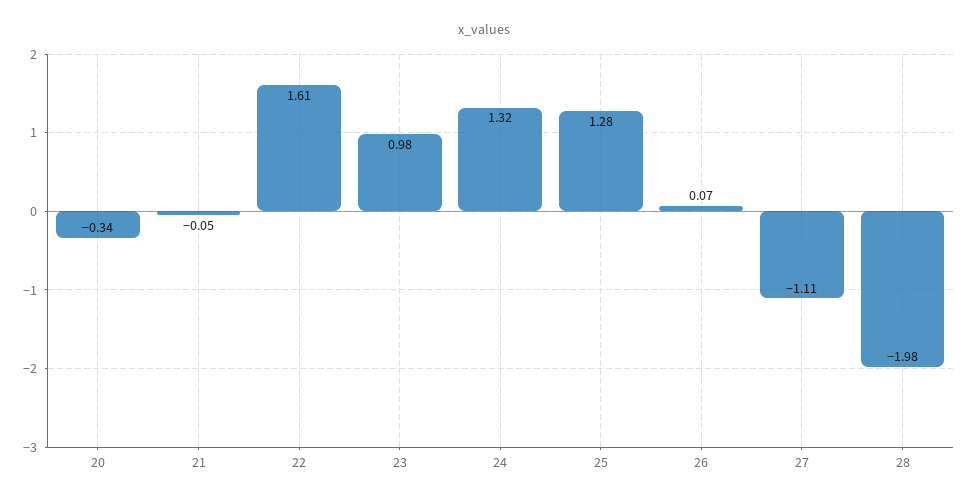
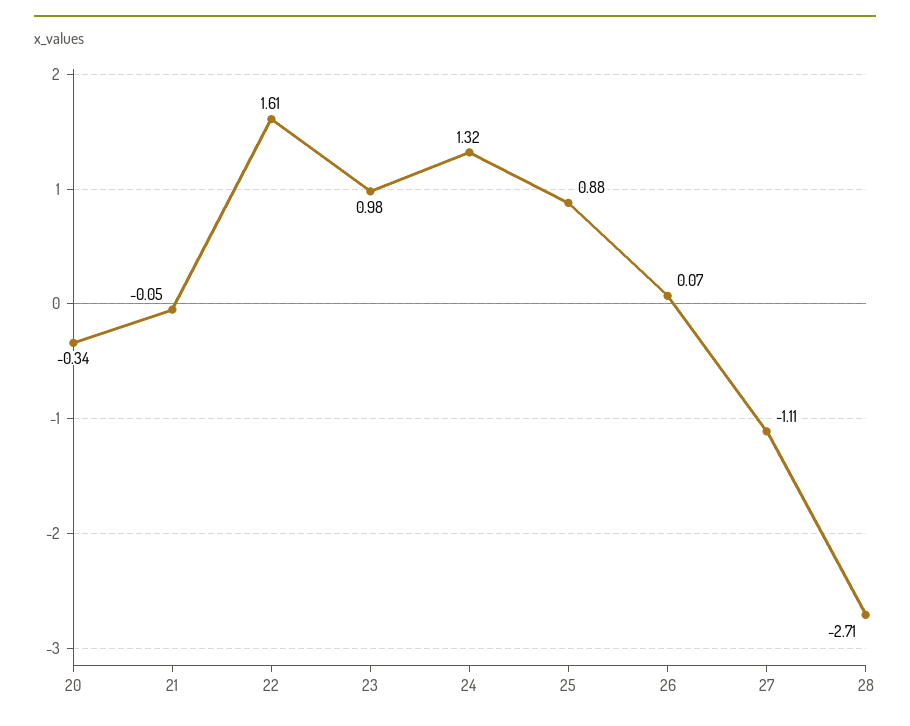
  {
    "20": -0.34,
    "21": -0.05,
    "22": 1.61,
    "23": 0.98,
    "24": 1.32,
-   "25": 1.28,
+   "25": 0.88,
    "26": 0.07,
    "27": -1.11,
-   "28": -1.98
+   "28": -2.71
  }

